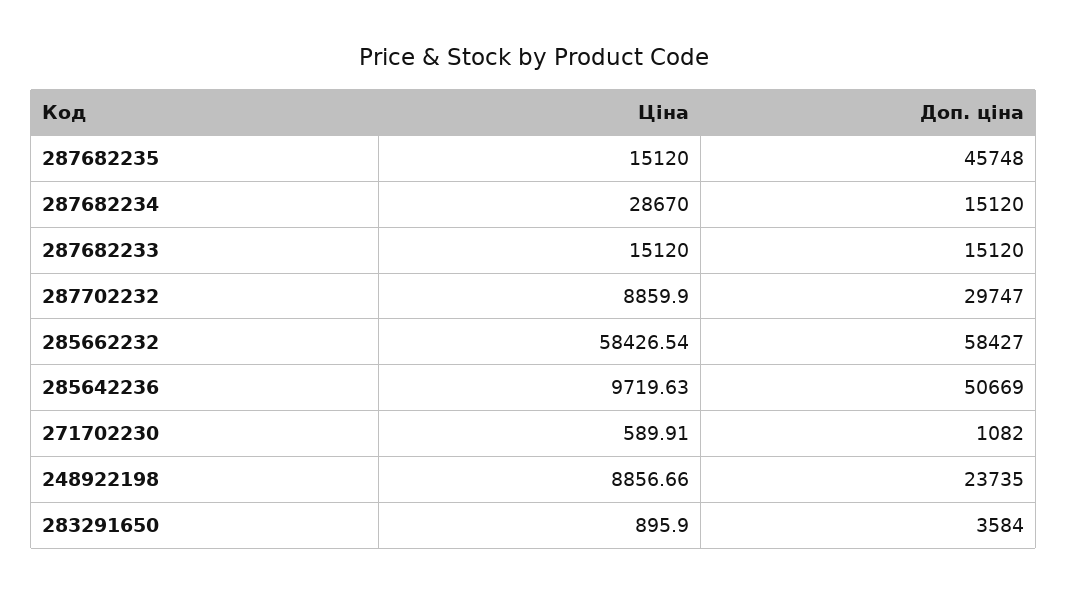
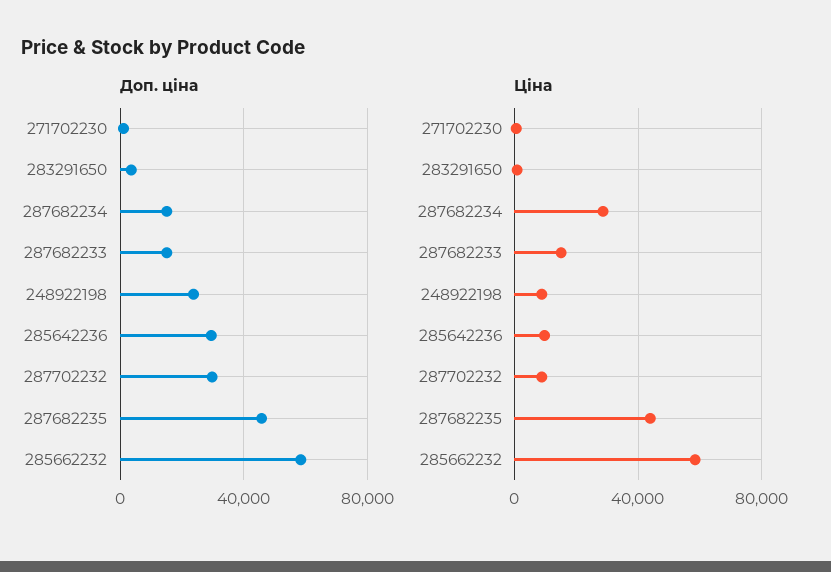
  {
    "Ціна": {
-     "287682235": 15120,
+     "287682235": 45000,
      "287682234": 28670,
      "287682233": 15120,
      "287702232": 8859.9,
      "285662232": 58426.54,
      "285642236": 9719.63,
      "271702230": 589.91,
      "248922198": 8856.66,
      "283291650": 895.9
    },
    "Доп. ціна": {
      "287682235": 45748,
      "287682234": 15120,
      "287682233": 15120,
      "287702232": 29747,
      "285662232": 58427,
-     "285642236": 50669,
+     "285642236": 30000,
      "271702230": 1082,
      "248922198": 23735,
      "283291650": 3584
    }
  }

